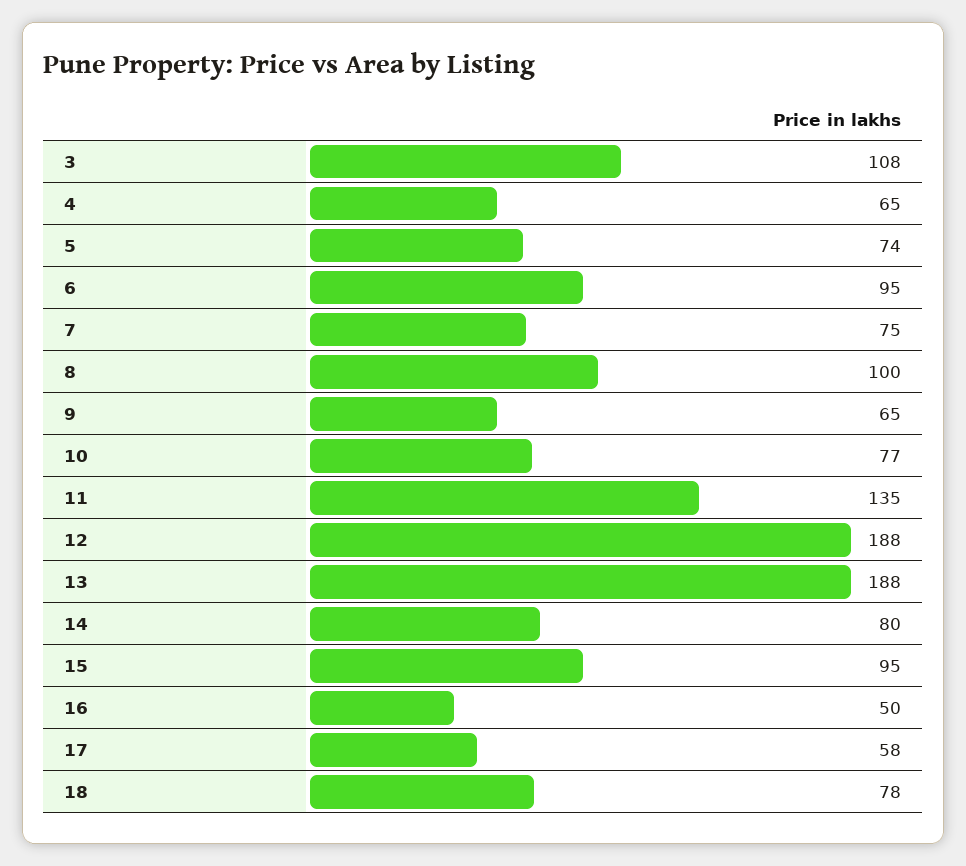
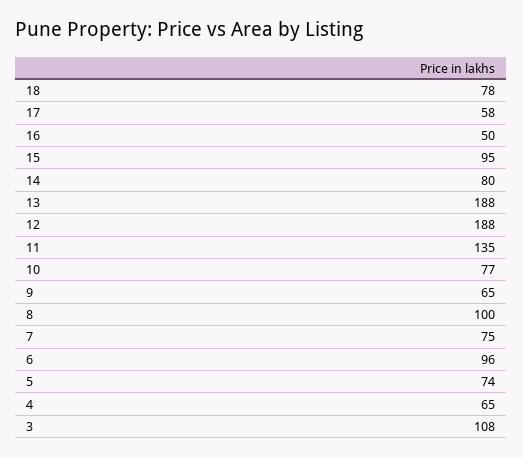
  {
    "3": 108,
    "4": 65,
    "5": 74,
-   "6": 95,
+   "6": 96,
    "7": 75,
    "8": 100,
    "9": 65,
    "10": 77,
    "11": 135,
    "12": 188,
    "13": 188,
    "14": 80,
    "15": 95,
    "16": 50,
    "17": 58,
    "18": 78
  }

